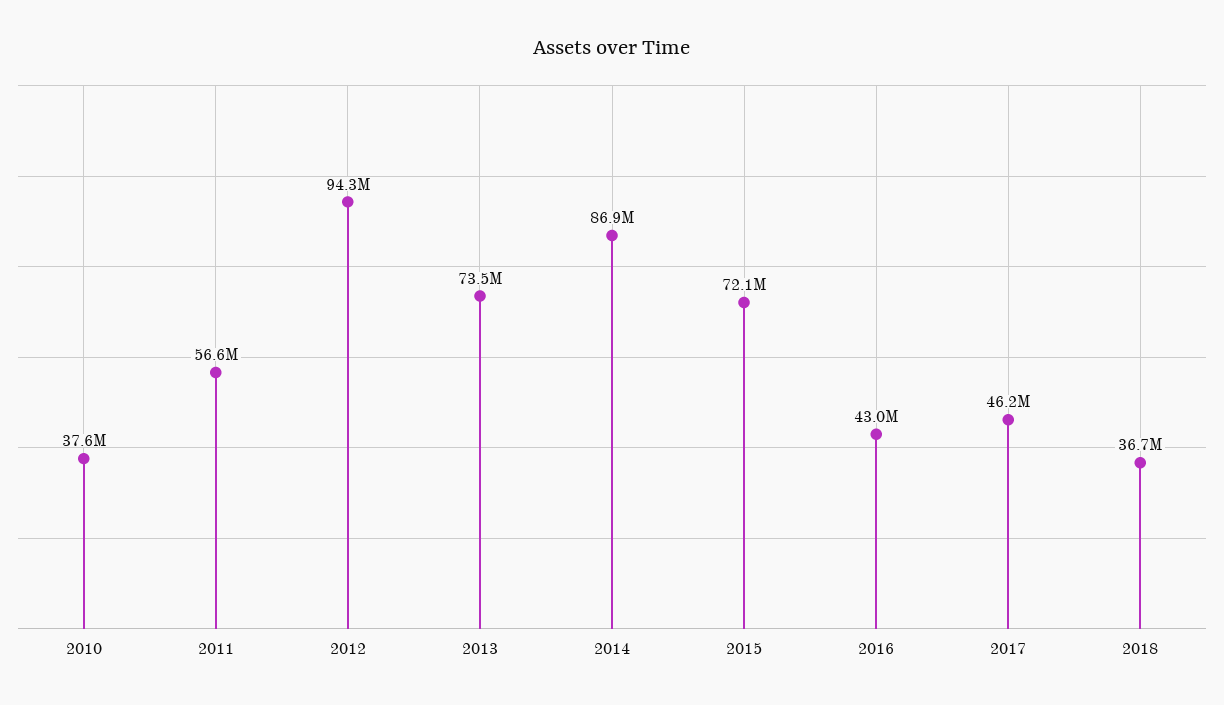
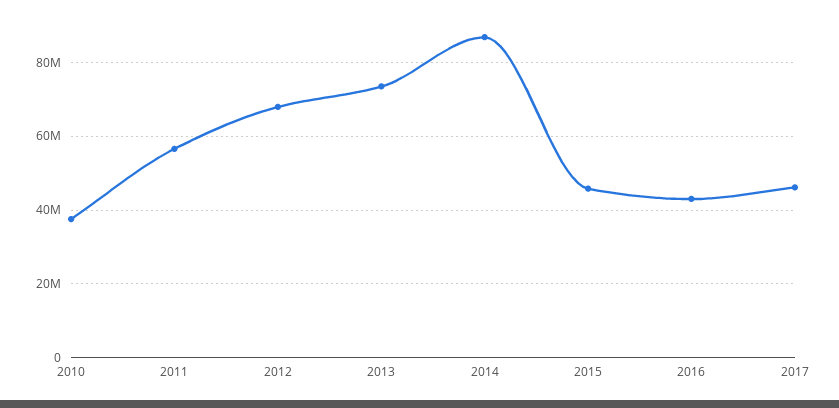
  {
    "2010": 37600000,
    "2011": 56600000,
-   "2012": 94300000,
+   "2012": 68000000,
    "2013": 73500000,
    "2014": 86900000,
-   "2015": 72100000,
+   "2015": 46000000,
    "2016": 43000000,
-   "2017": 46200000,
+   "2017": 46200000
-   "2018": 36700000
  }

